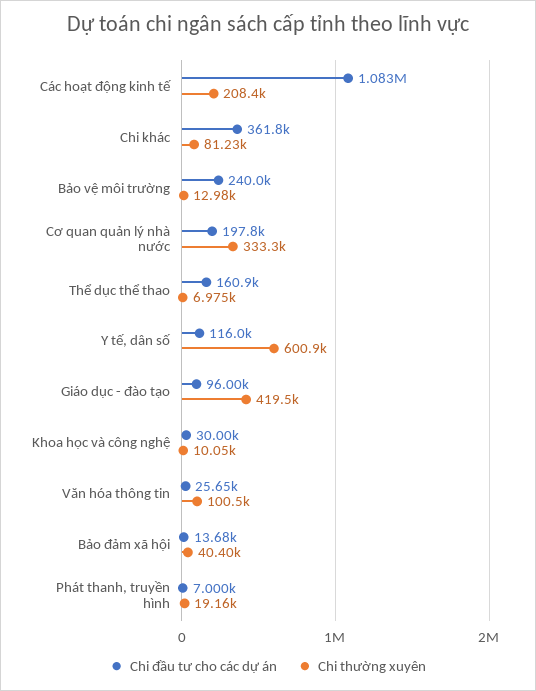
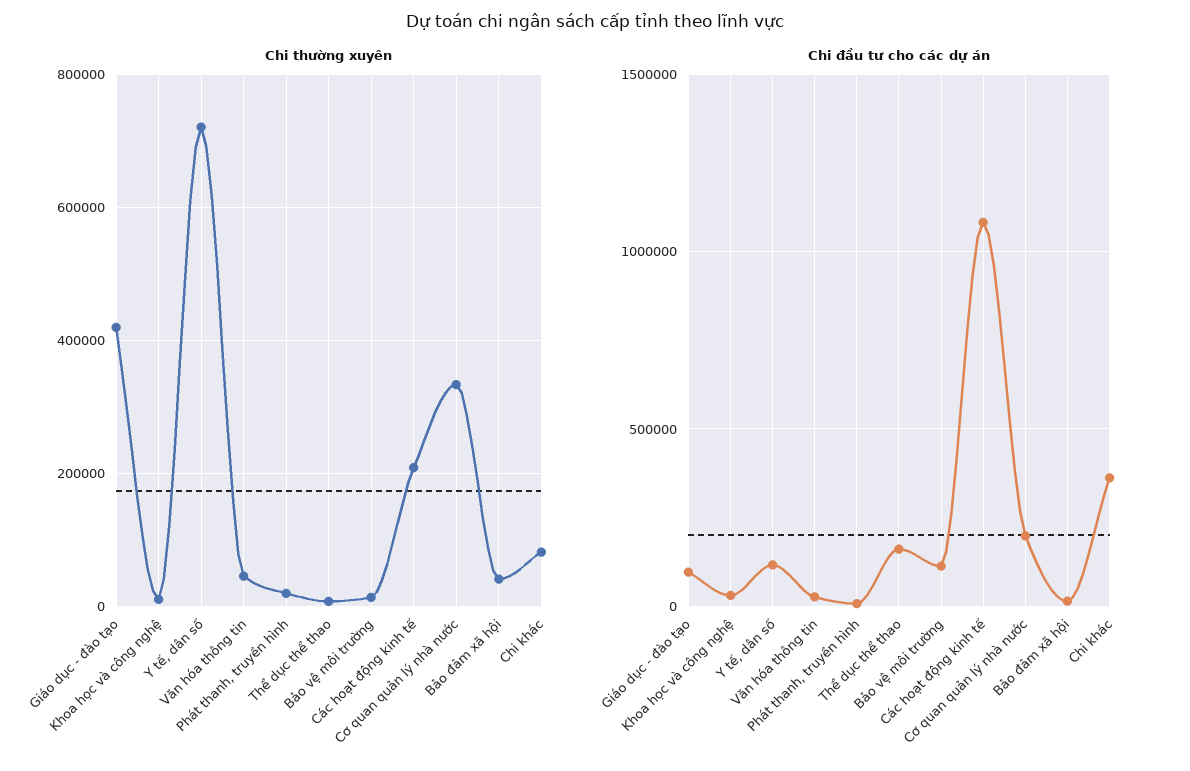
  {
    "Chi đầu tư cho các dự án": {
      "Các hoạt động kinh tế": 1083000,
      "Chi khác": 361800,
-     "Bảo vệ môi trường": 240000,
+     "Bảo vệ môi trường": 100000,
      "Cơ quan quản lý nhà nước": 197800,
      "Thể dục thể thao": 160900,
      "Y tế, dân số": 116000,
      "Giáo dục - đào tạo": 96000,
      "Khoa học và công nghệ": 30000,
      "Văn hóa thông tin": 25650,
      "Bảo đảm xã hội": 13680,
      "Phát thanh, truyền hình": 7000
    },
    "Chi thường xuyên": {
      "Các hoạt động kinh tế": 208400,
      "Chi khác": 81230,
      "Bảo vệ môi trường": 12980,
      "Cơ quan quản lý nhà nước": 333300,
      "Thể dục thể thao": 6975,
-     "Y tế, dân số": 600900,
+     "Y tế, dân số": 720000,
      "Giáo dục - đào tạo": 419500,
      "Khoa học và công nghệ": 10050,
-     "Văn hóa thông tin": 100500,
+     "Văn hóa thông tin": 40000,
      "Bảo đảm xã hội": 40400,
      "Phát thanh, truyền hình": 19160
    }
  }

